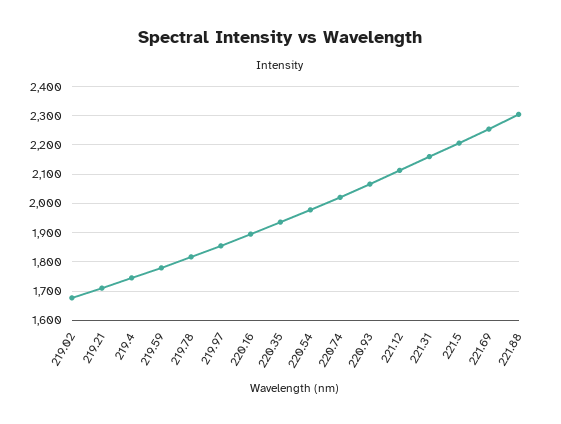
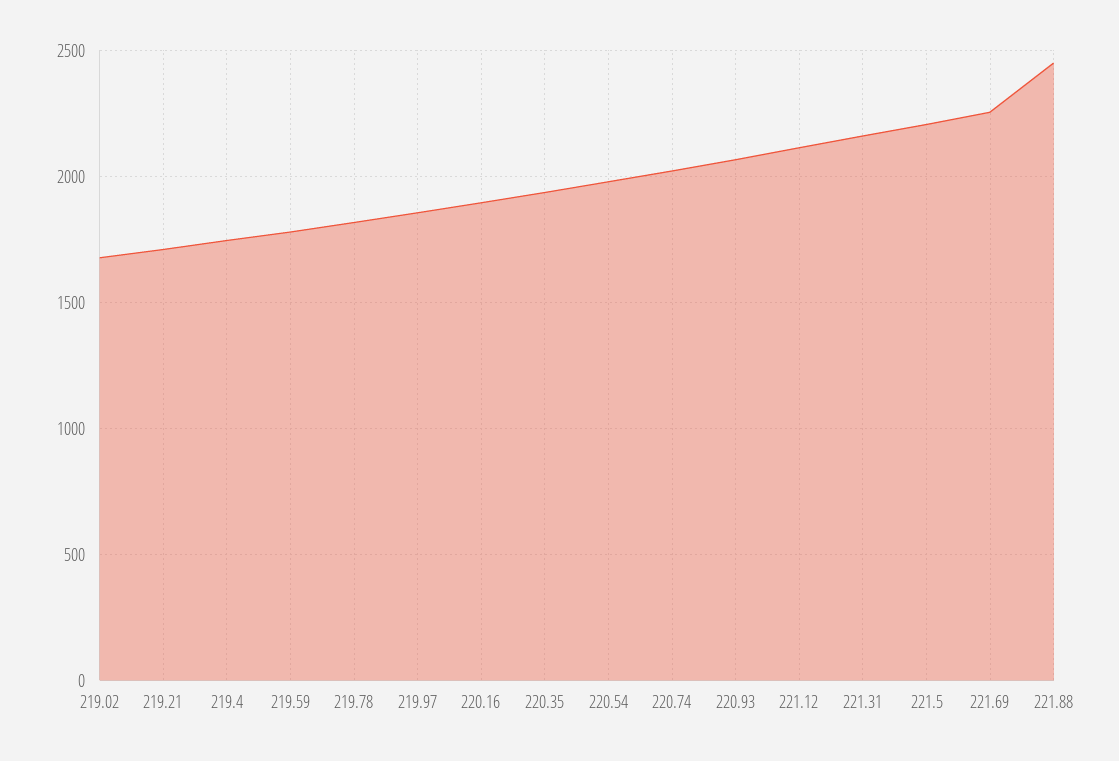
  {
    "219.02": 1675,
    "219.21": 1700,
    "219.4": 1750,
    "219.59": 1775,
    "219.78": 1825,
    "219.97": 1850,
    "220.16": 1900,
    "220.35": 1925,
    "220.54": 1975,
    "220.74": 2025,
    "220.93": 2075,
    "221.12": 2125,
    "221.31": 2150,
    "221.5": 2200,
    "221.69": 2250,
-   "221.88": 2300
+   "221.88": 2450
  }

